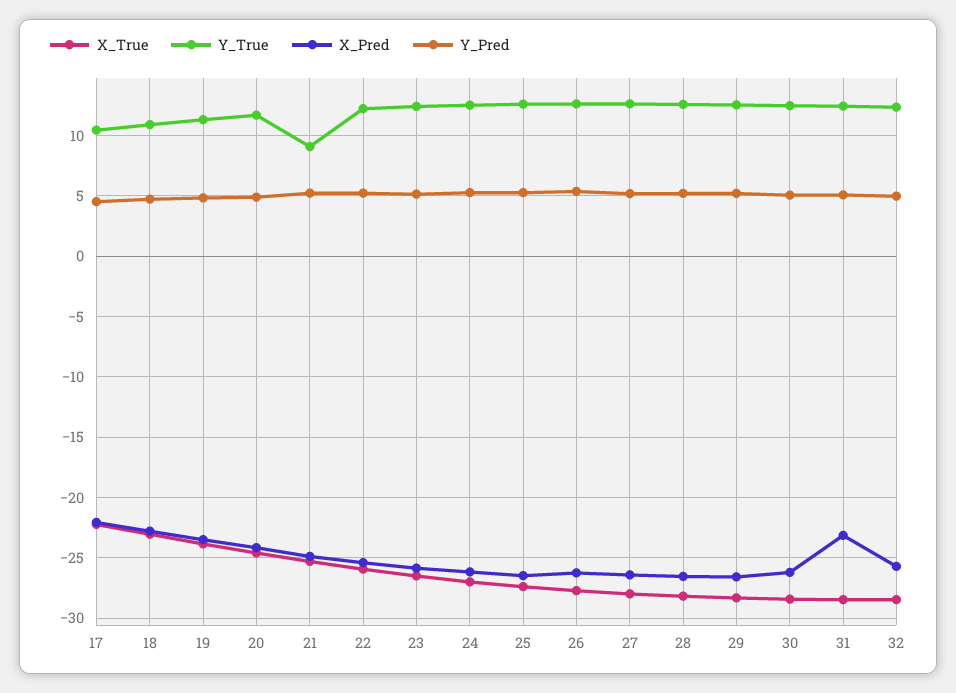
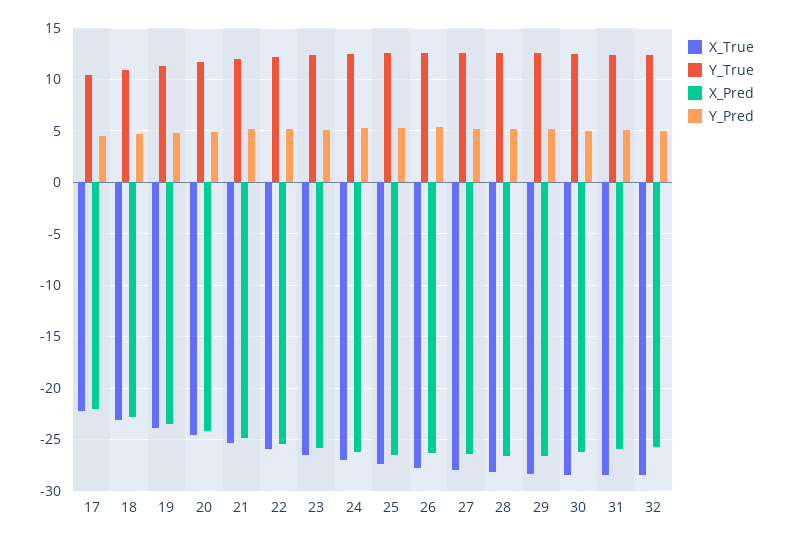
  {
    "X_True": {
      "17": -22,
      "18": -23,
      "19": -24,
      "20": -24.5,
      "21": -25.5,
      "22": -26,
      "23": -26.5,
      "24": -27,
      "25": -27.5,
      "26": -27.5,
      "27": -28,
      "28": -28,
      "29": -28.5,
      "30": -28.5,
      "31": -28.5,
      "32": -28.5
    },
    "Y_True": {
      "17": 10.5,
      "18": 11,
      "19": 11.5,
      "20": 11.5,
-     "21": 9,
+     "21": 12,
      "22": 12,
      "23": 12.5,
      "24": 12.5,
      "25": 12.5,
      "26": 12.5,
      "27": 12.5,
      "28": 12.5,
      "29": 12.5,
      "30": 12.5,
      "31": 12.5,
      "32": 12.5
    },
    "X_Pred": {
      "17": -22,
      "18": -23,
      "19": -23.5,
      "20": -24,
      "21": -25,
      "22": -25.5,
      "23": -26,
      "24": -26,
      "25": -26.5,
      "26": -26.5,
      "27": -26.5,
      "28": -26.5,
      "29": -26.5,
      "30": -26,
-     "31": -23,
+     "31": -26,
      "32": -25.5
    },
    "Y_Pred": {
      "17": 4.5,
      "18": 4.5,
      "19": 5,
      "20": 5,
      "21": 5,
      "22": 5,
      "23": 5,
      "24": 5,
      "25": 5.5,
      "26": 5.5,
      "27": 5,
      "28": 5,
      "29": 5,
      "30": 5,
      "31": 5,
      "32": 5
    }
  }

